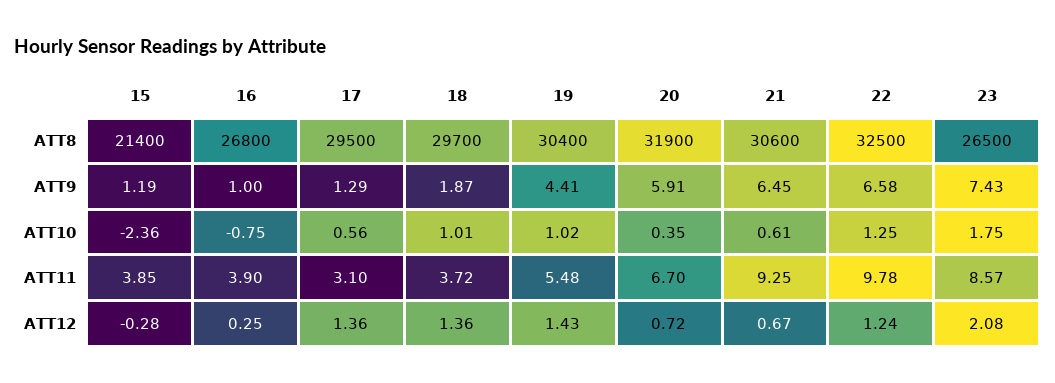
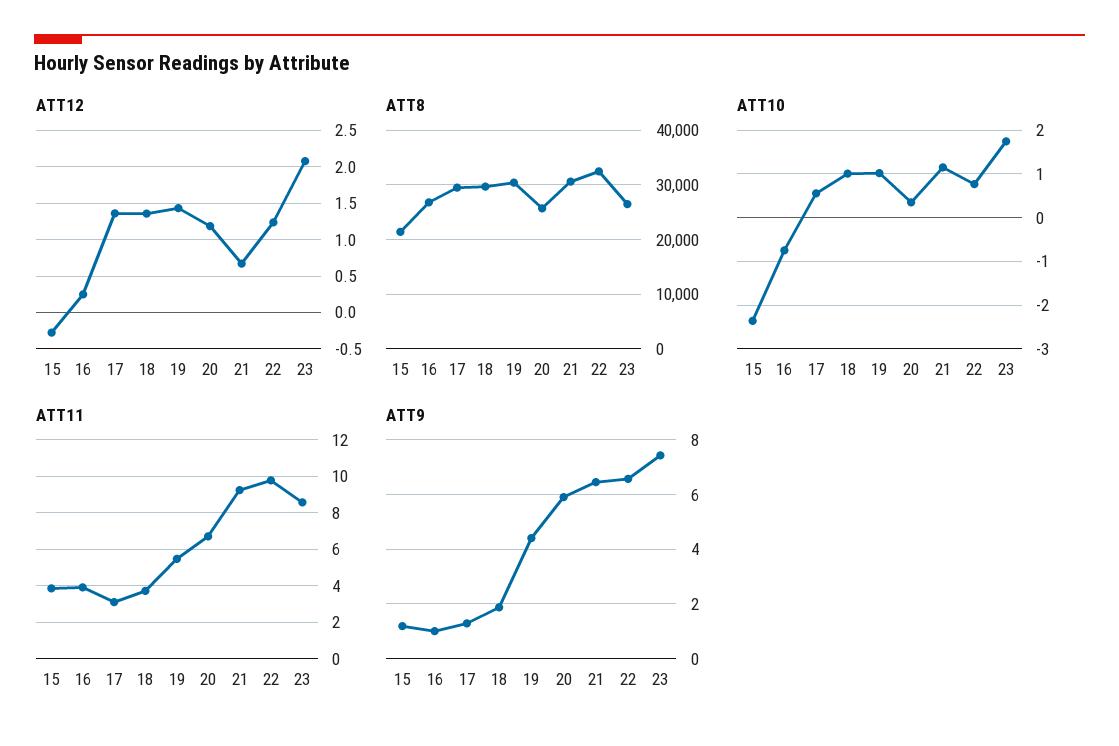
  {
    "ATT8": {
      "15": 21400,
      "16": 26800,
      "17": 29500,
      "18": 29700,
      "19": 30400,
-     "20": 31900,
+     "20": 26000,
      "21": 30600,
      "22": 32500,
      "23": 26500
    },
    "ATT9": {
      "15": 1.19,
      "16": 1,
      "17": 1.29,
      "18": 1.87,
      "19": 4.41,
      "20": 5.91,
      "21": 6.45,
      "22": 6.58,
      "23": 7.43
    },
    "ATT10": {
      "15": -2.36,
      "16": -0.75,
      "17": 0.56,
      "18": 1.01,
      "19": 1.02,
      "20": 0.35,
-     "21": 0.61,
+     "21": 1.2,
-     "22": 1.25,
+     "22": 0.8,
      "23": 1.75
    },
    "ATT11": {
      "15": 3.85,
      "16": 3.9,
      "17": 3.1,
      "18": 3.72,
      "19": 5.48,
      "20": 6.7,
      "21": 9.25,
      "22": 9.78,
      "23": 8.57
    },
    "ATT12": {
      "15": -0.28,
      "16": 0.25,
      "17": 1.36,
      "18": 1.36,
      "19": 1.43,
-     "20": 0.72,
+     "20": 1.2,
      "21": 0.67,
      "22": 1.24,
      "23": 2.08
    }
  }

